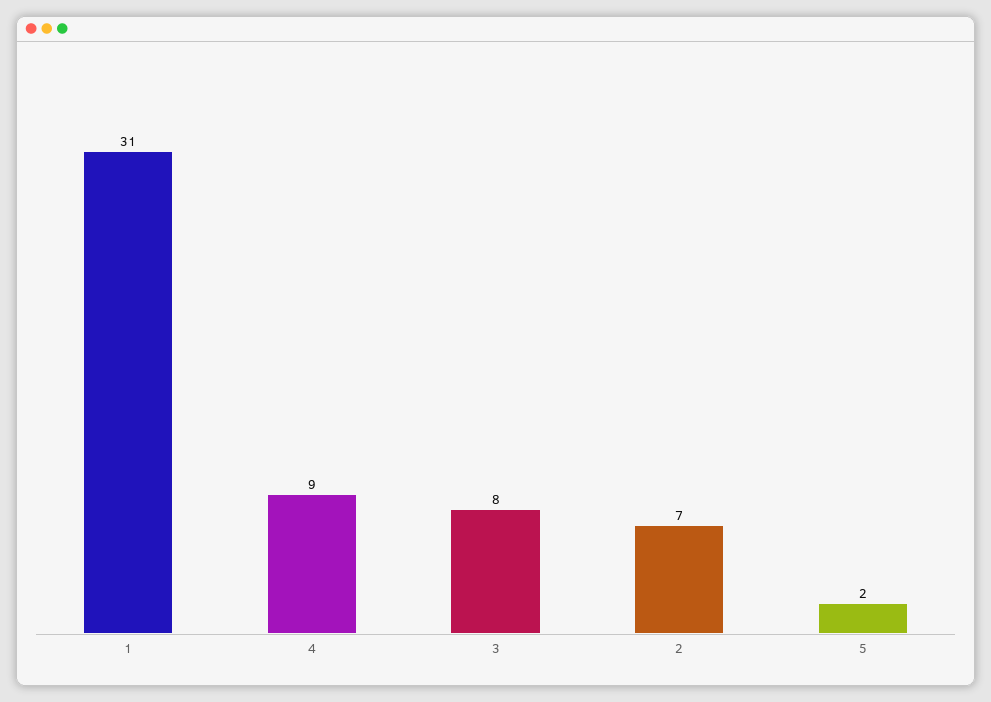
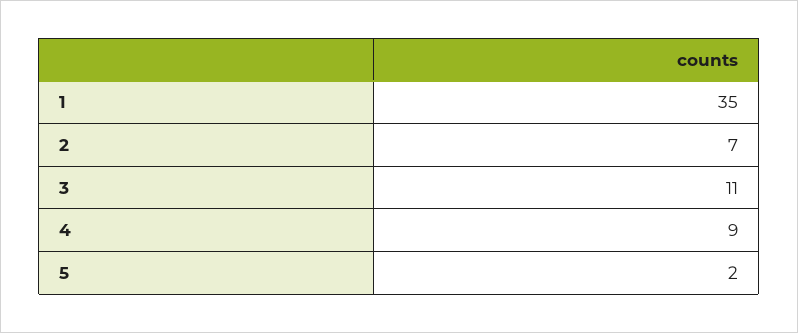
  {
-   "1": 31,
+   "1": 35,
    "4": 9,
-   "3": 8,
+   "3": 11,
    "2": 7,
    "5": 2
  }

